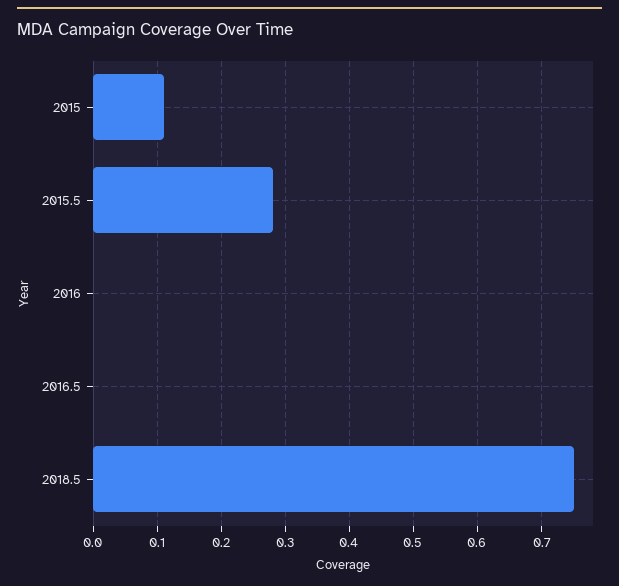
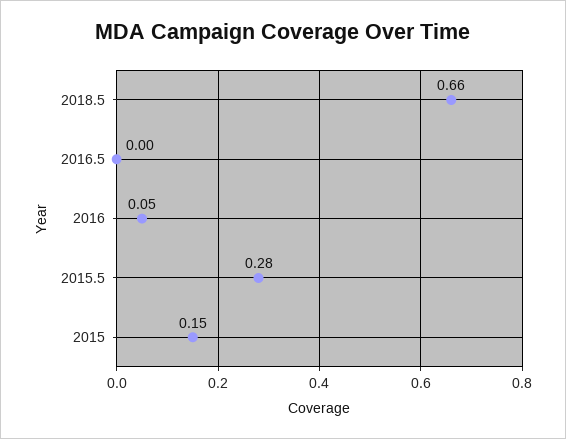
  {
-   "2015": 0.11,
+   "2015": 0.15,
    "2015.5": 0.28,
-   "2016": 0,
+   "2016": 0.05,
    "2016.5": 0,
-   "2018.5": 0.75
+   "2018.5": 0.66
  }

